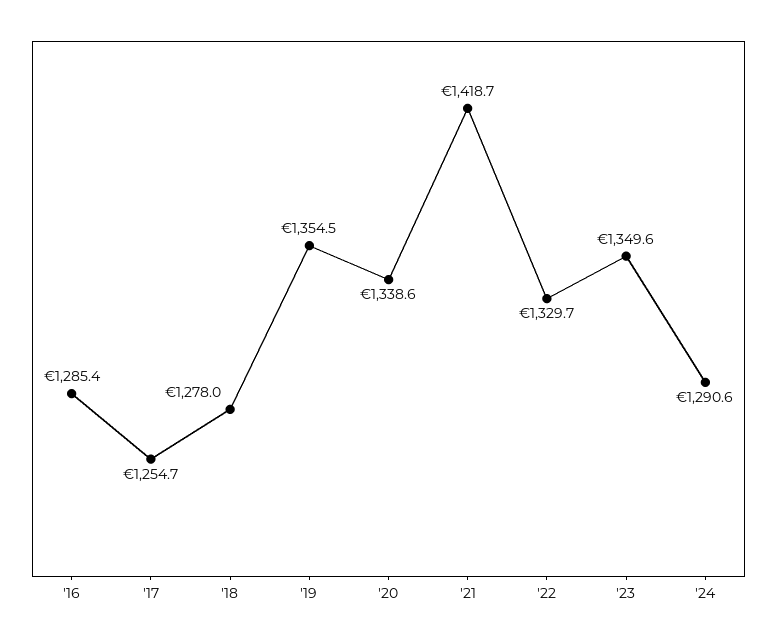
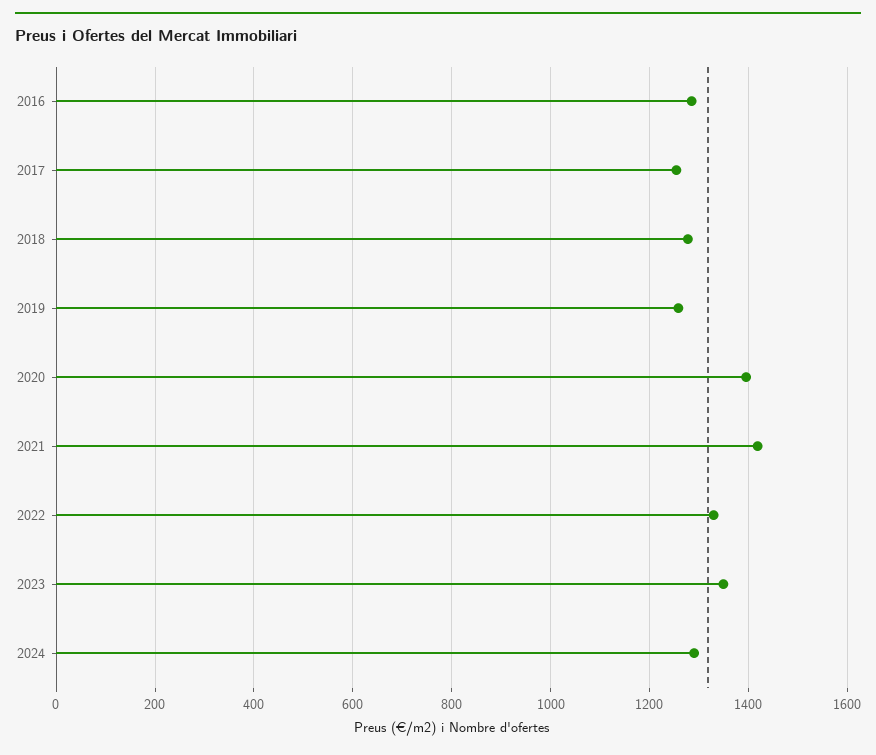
  {
    "'16": 1285.4,
    "'17": 1254.7,
    "'18": 1278,
-   "'19": 1354.5,
+   "'19": 1260,
-   "'20": 1338.6,
+   "'20": 1400,
    "'21": 1418.7,
    "'22": 1329.7,
    "'23": 1349.6,
    "'24": 1290.6
  }

